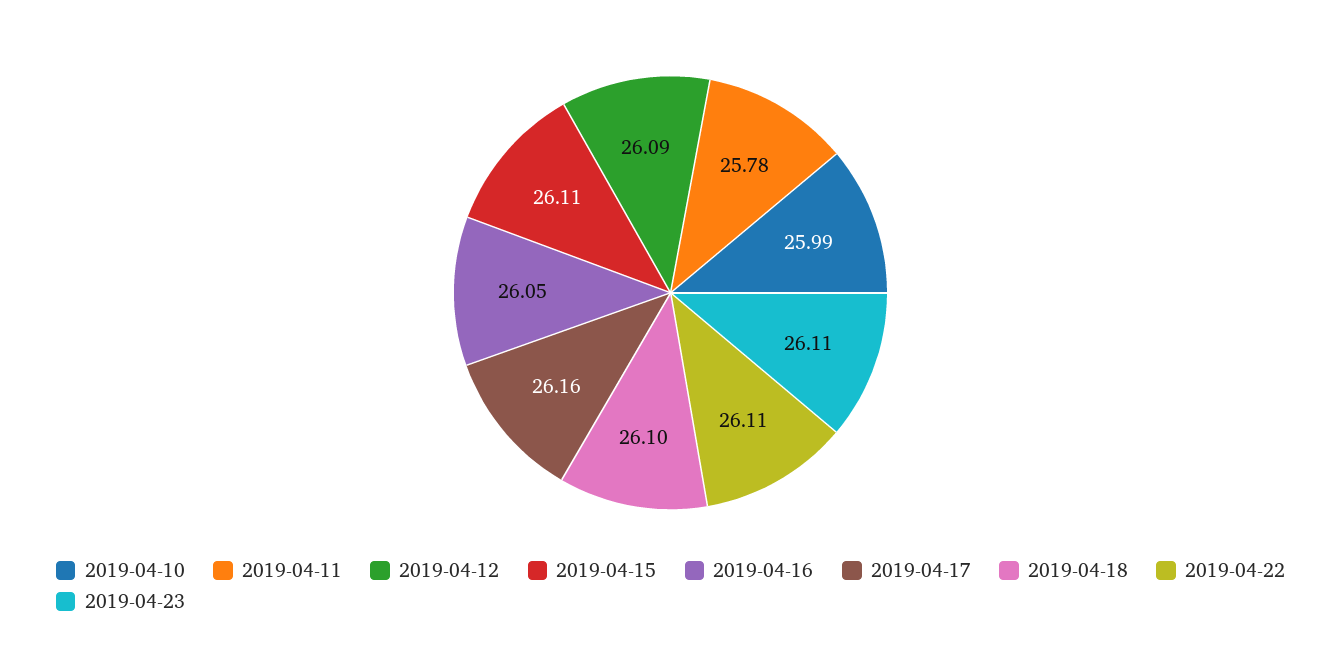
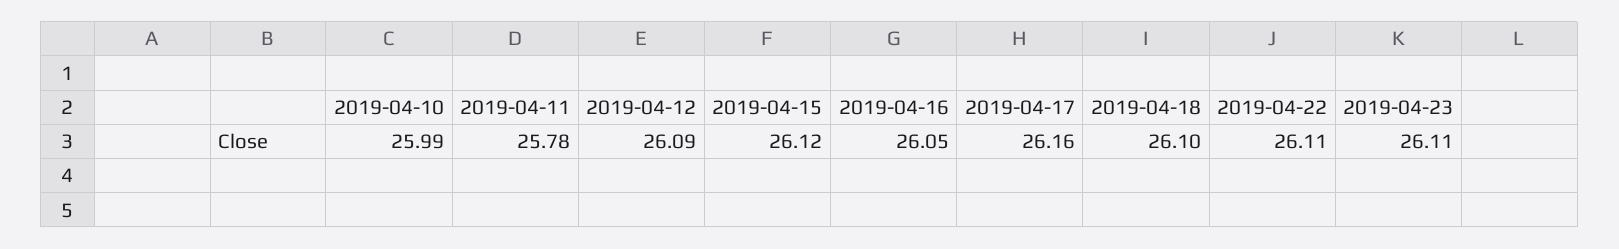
  {
    "2019-04-10": 25.99,
    "2019-04-11": 25.78,
    "2019-04-12": 26.09,
-   "2019-04-15": 26.11,
+   "2019-04-15": 26.12,
    "2019-04-16": 26.05,
    "2019-04-17": 26.16,
    "2019-04-18": 26.1,
    "2019-04-22": 26.11,
    "2019-04-23": 26.11
  }

